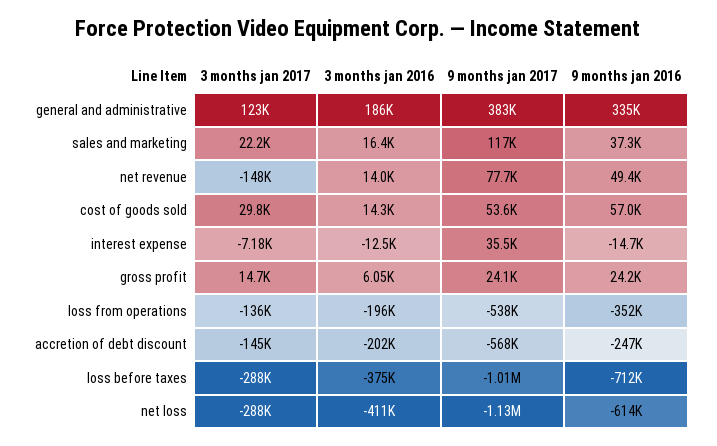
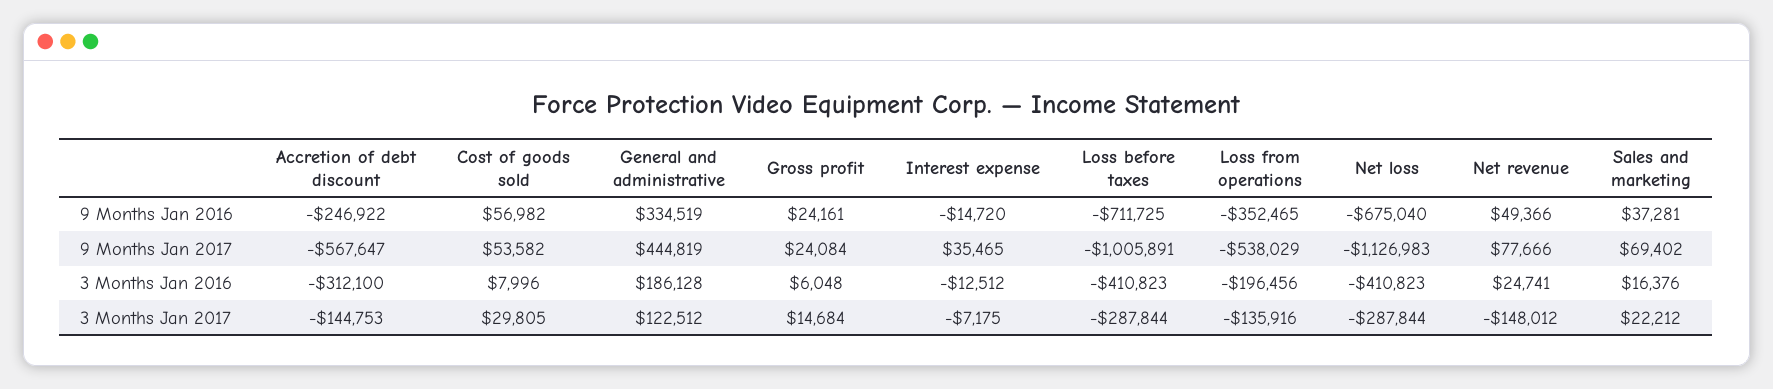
  {
    "3 months jan 2017": {
      "general and administrative": 122512,
      "sales and marketing": 22212,
      "net revenue": -148012,
      "cost of goods sold": 29805,
      "interest expense": -7175,
      "gross profit": 14684,
      "loss from operations": -135916,
      "accretion of debt discount": -144753,
      "loss before taxes": -287844,
      "net loss": -287844
    },
    "3 months jan 2016": {
      "general and administrative": 186128,
      "sales and marketing": 16376,
-     "net revenue": 14000,
+     "net revenue": 24741,
-     "cost of goods sold": 14300,
+     "cost of goods sold": 7996,
      "interest expense": -12512,
      "gross profit": 6048,
      "loss from operations": -196456,
-     "accretion of debt discount": -202000,
+     "accretion of debt discount": -312100,
-     "loss before taxes": -375000,
+     "loss before taxes": -410823,
      "net loss": -410823
    },
    "9 months jan 2017": {
-     "general and administrative": 383000,
+     "general and administrative": 444819,
-     "sales and marketing": 117000,
+     "sales and marketing": 69402,
      "net revenue": 77666,
      "cost of goods sold": 53582,
      "interest expense": 35465,
      "gross profit": 24084,
      "loss from operations": -538029,
      "accretion of debt discount": -567647,
      "loss before taxes": -1005891,
      "net loss": -1126983
    },
    "9 months jan 2016": {
      "general and administrative": 334519,
      "sales and marketing": 37281,
      "net revenue": 49366,
      "cost of goods sold": 56982,
      "interest expense": -14720,
      "gross profit": 24161,
      "loss from operations": -352465,
      "accretion of debt discount": -246922,
      "loss before taxes": -711725,
-     "net loss": -614000
+     "net loss": -675040
    }
  }

